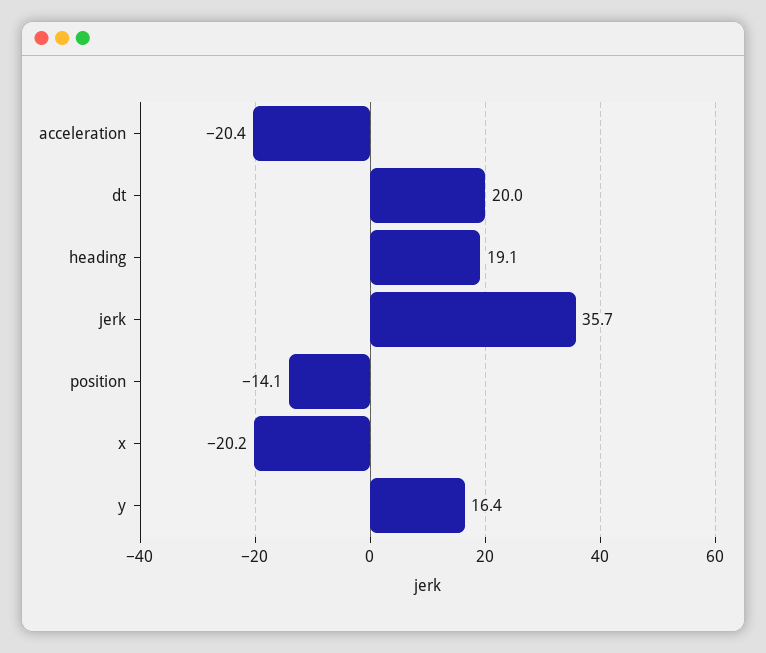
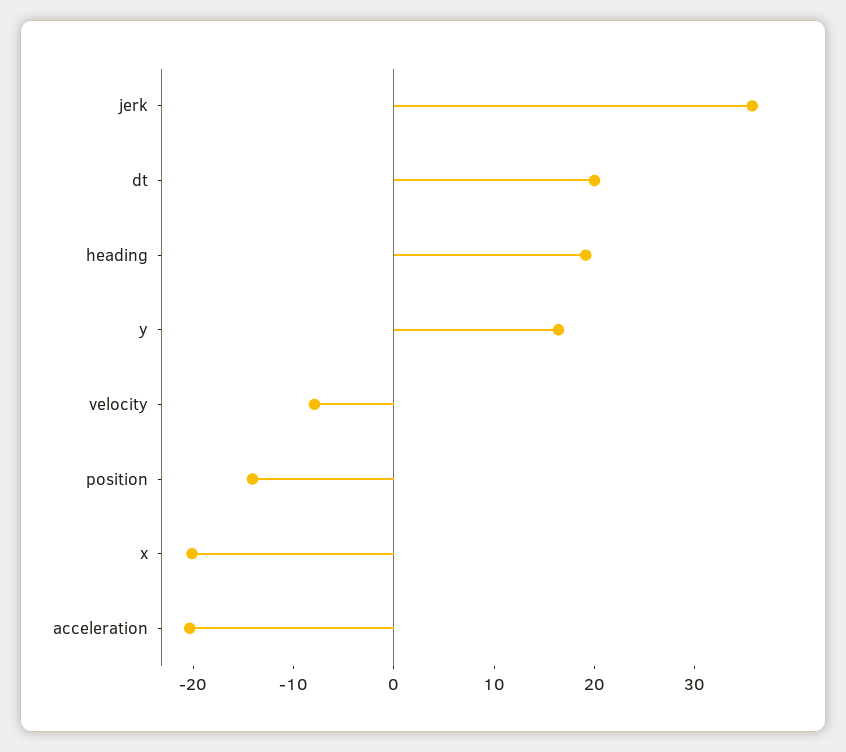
  {
    "acceleration": -20.4,
    "dt": 20,
    "heading": 19.1,
    "jerk": 35.7,
    "position": -14.1,
    "x": -20.2,
-   "y": 16.4
+   "y": 16.4,
+   "velocity": -8
  }

